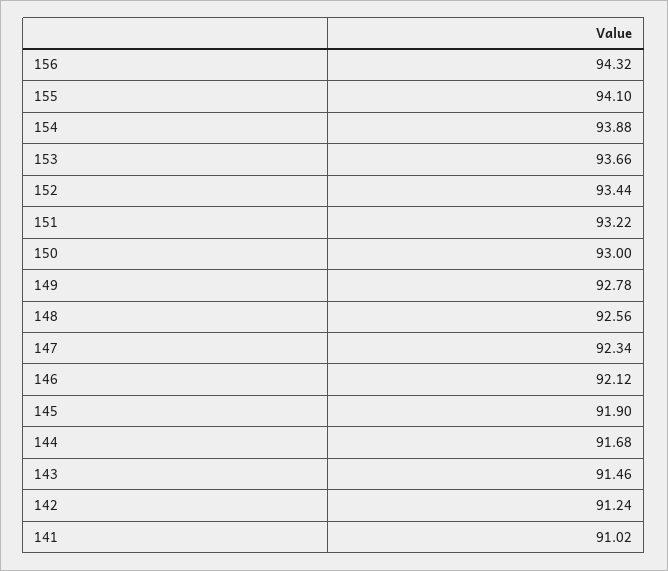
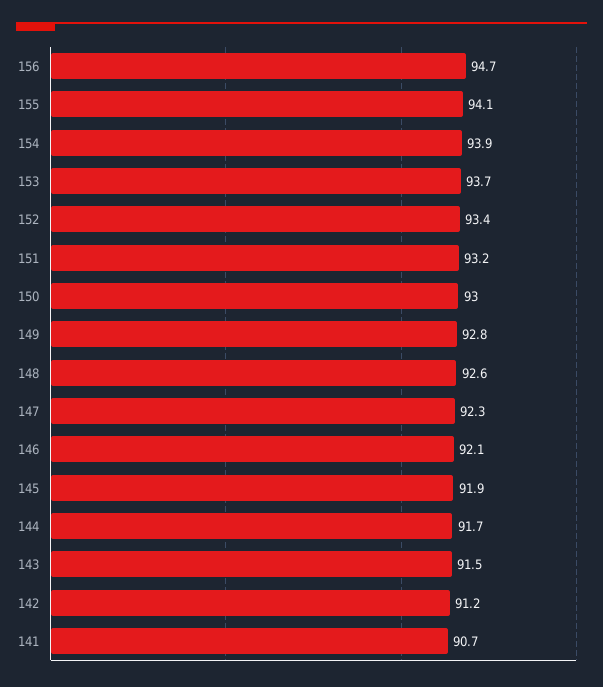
  {
-   "156": 94.32,
+   "156": 94.7,
    "155": 94.1,
    "154": 93.88,
    "153": 93.66,
    "152": 93.44,
    "151": 93.22,
    "150": 93,
    "149": 92.78,
    "148": 92.56,
    "147": 92.34,
    "146": 92.12,
    "145": 91.9,
    "144": 91.68,
    "143": 91.46,
    "142": 91.24,
-   "141": 91.02
+   "141": 90.7
  }

